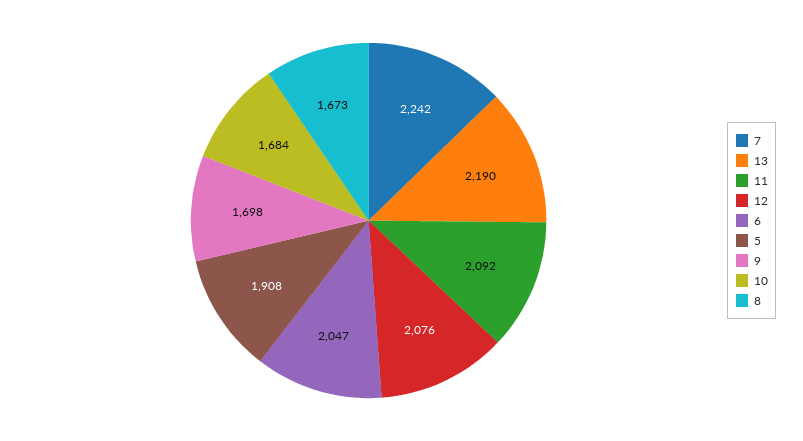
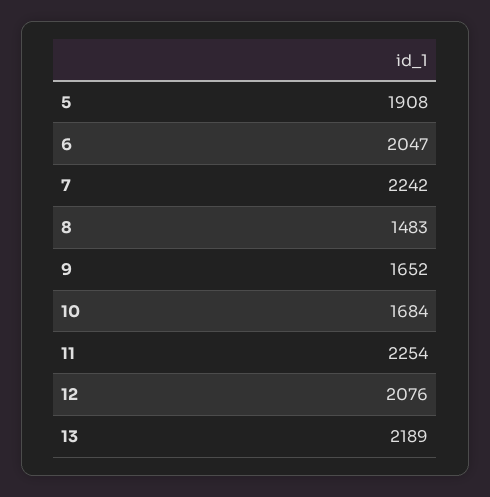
  {
    "7": 2242,
-   "13": 2190,
+   "13": 2189,
-   "11": 2092,
+   "11": 2254,
    "12": 2076,
    "6": 2047,
    "5": 1908,
-   "9": 1698,
+   "9": 1652,
    "10": 1684,
-   "8": 1673
+   "8": 1483
  }

